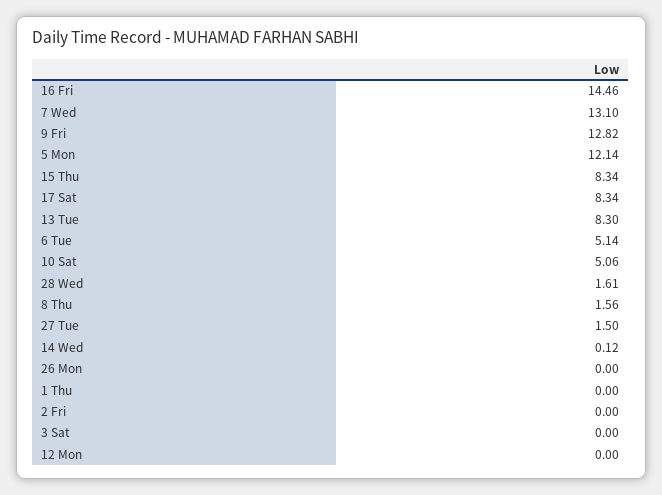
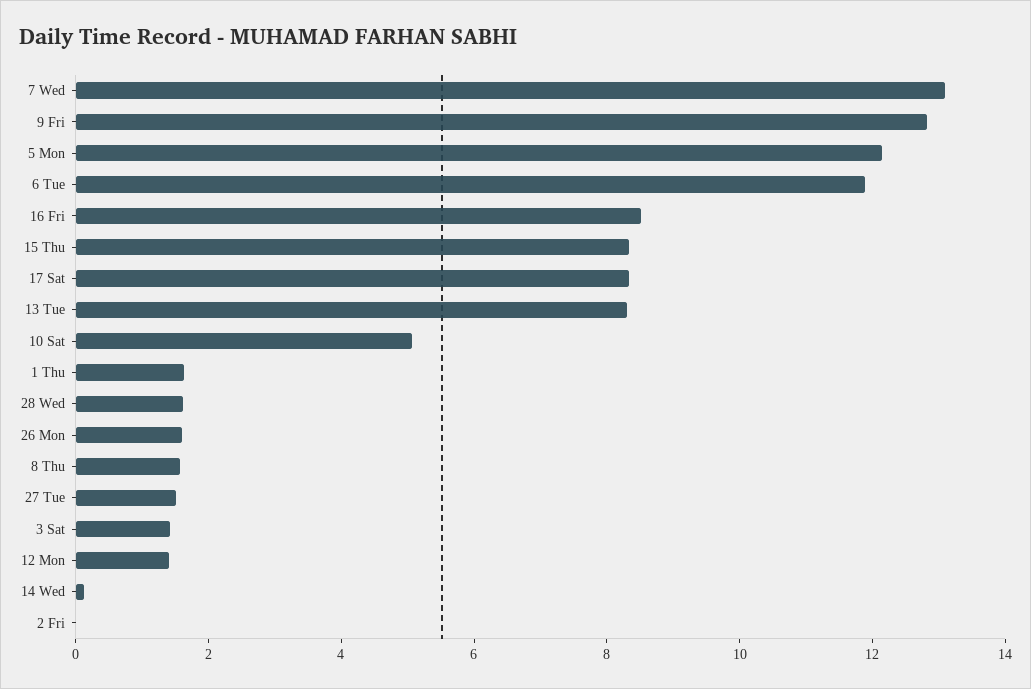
  {
-   "16 Fri": 14.46,
+   "16 Fri": 8.5,
    "7 Wed": 13.1,
    "9 Fri": 12.82,
    "5 Mon": 12.14,
    "15 Thu": 8.34,
    "17 Sat": 8.34,
    "13 Tue": 8.3,
-   "6 Tue": 5.14,
+   "6 Tue": 12,
    "10 Sat": 5.06,
    "28 Wed": 1.61,
    "8 Thu": 1.56,
    "27 Tue": 1.5,
    "14 Wed": 0.12,
-   "26 Mon": 0,
+   "26 Mon": 1.5,
-   "1 Thu": 0,
+   "1 Thu": 1.5,
    "2 Fri": 0,
-   "3 Sat": 0,
+   "3 Sat": 1.5,
-   "12 Mon": 0
+   "12 Mon": 1.5
  }

